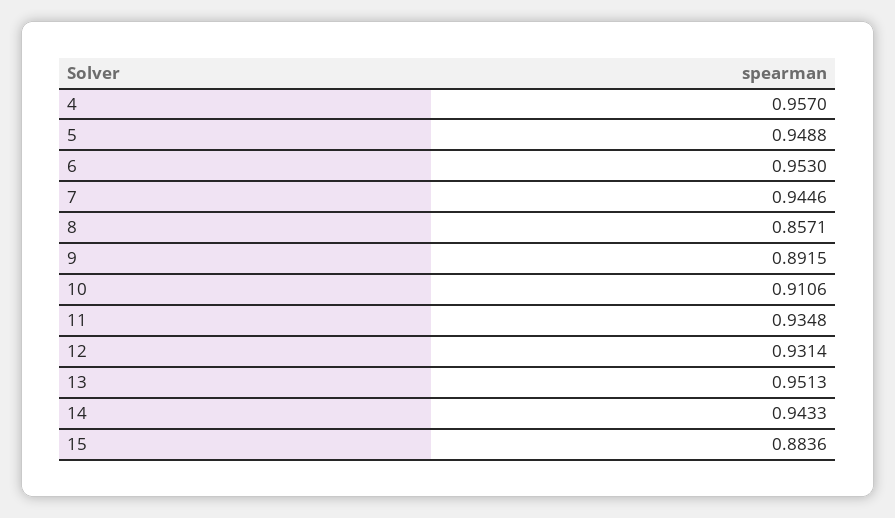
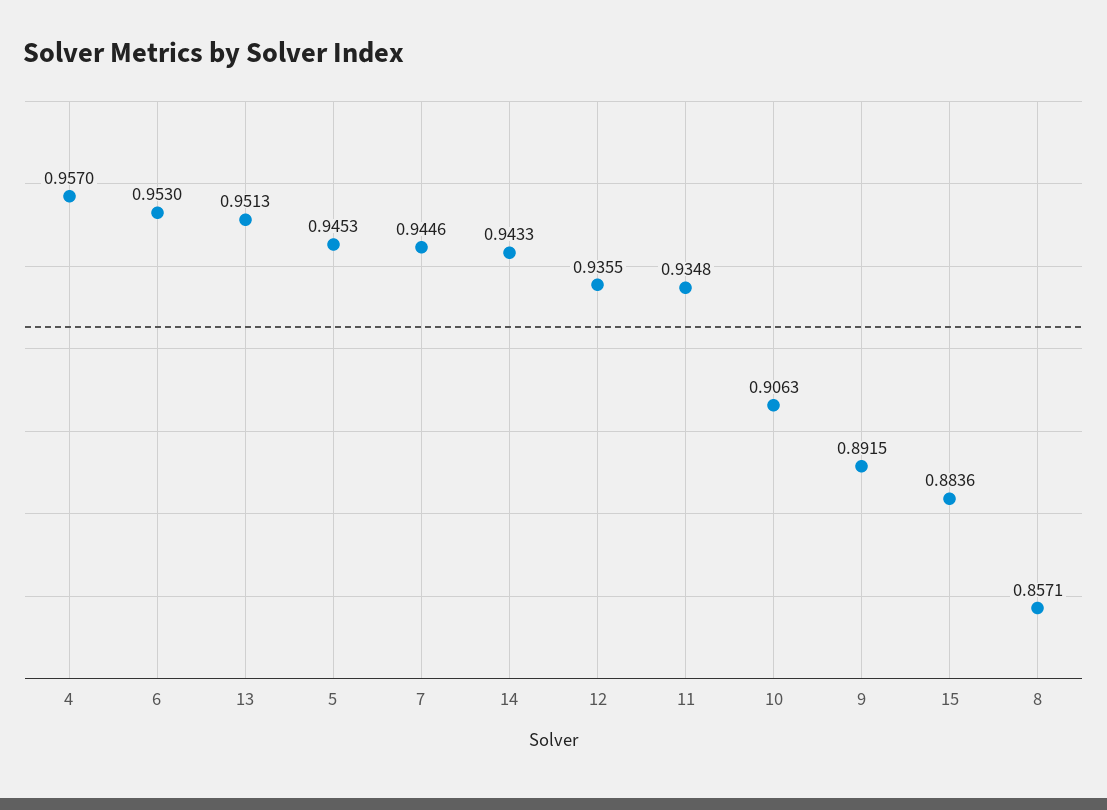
  {
    "4": 0.957,
-   "5": 0.9488,
+   "5": 0.9453,
    "6": 0.953,
    "7": 0.9446,
    "8": 0.8571,
    "9": 0.8915,
-   "10": 0.9106,
+   "10": 0.9063,
    "11": 0.9348,
-   "12": 0.9314,
+   "12": 0.9355,
    "13": 0.9513,
    "14": 0.9433,
    "15": 0.8836
  }

